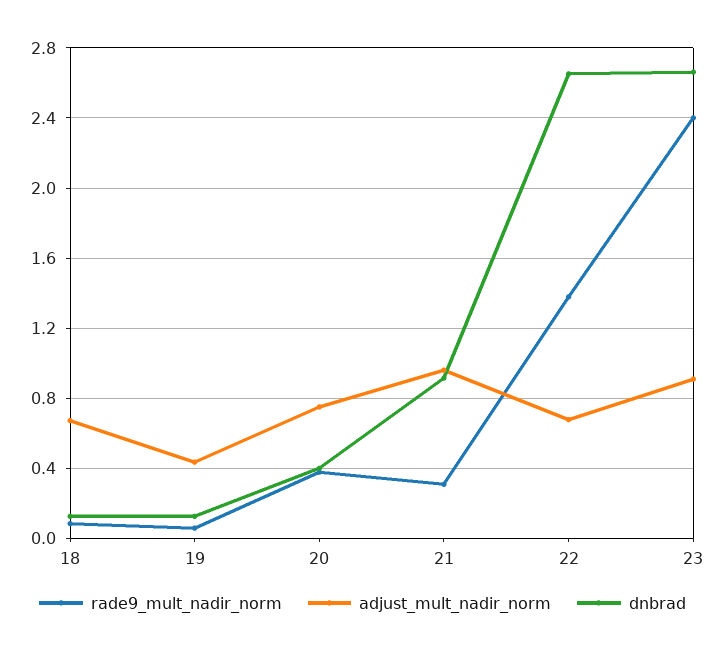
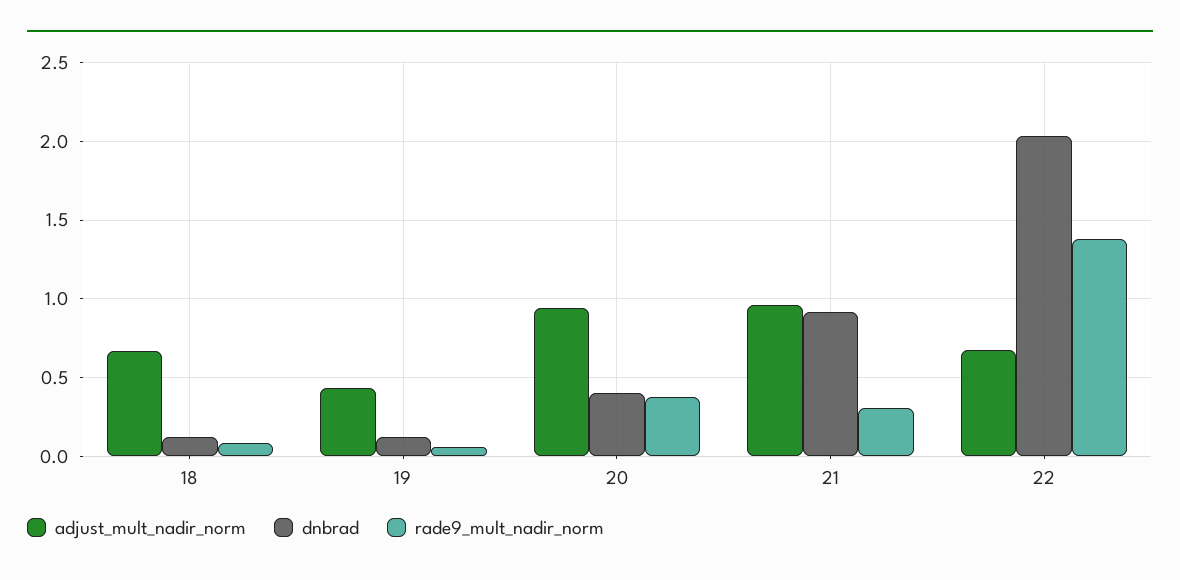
  {
    "rade9_mult_nadir_norm": {
      "18": 0.1,
      "19": 0.05,
      "20": 0.4,
      "21": 0.3,
-     "22": 1.4,
+     "22": 1.4
-     "23": 2.4
    },
    "adjust_mult_nadir_norm": {
      "18": 0.65,
      "19": 0.45,
-     "20": 0.75,
+     "20": 0.95,
      "21": 0.95,
-     "22": 0.7,
+     "22": 0.7
-     "23": 0.9
    },
    "dnbrad": {
      "18": 0.15,
      "19": 0.15,
      "20": 0.4,
      "21": 0.9,
-     "22": 2.65,
+     "22": 2.05
-     "23": 2.65
    }
  }

